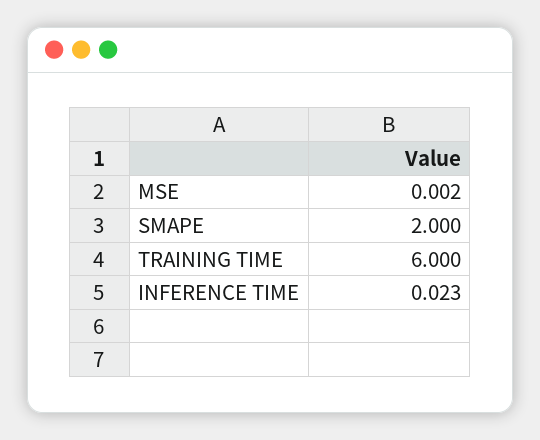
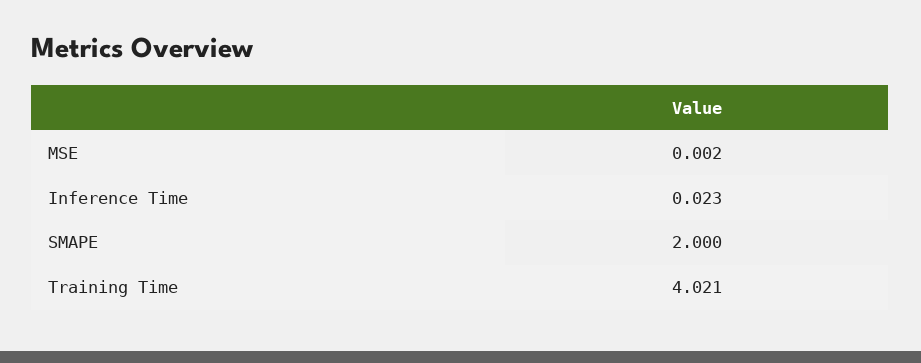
  {
    "MSE": 0.002,
    "SMAPE": 2,
-   "TRAINING TIME": 6,
+   "TRAINING TIME": 4.021,
    "INFERENCE TIME": 0.023
  }

